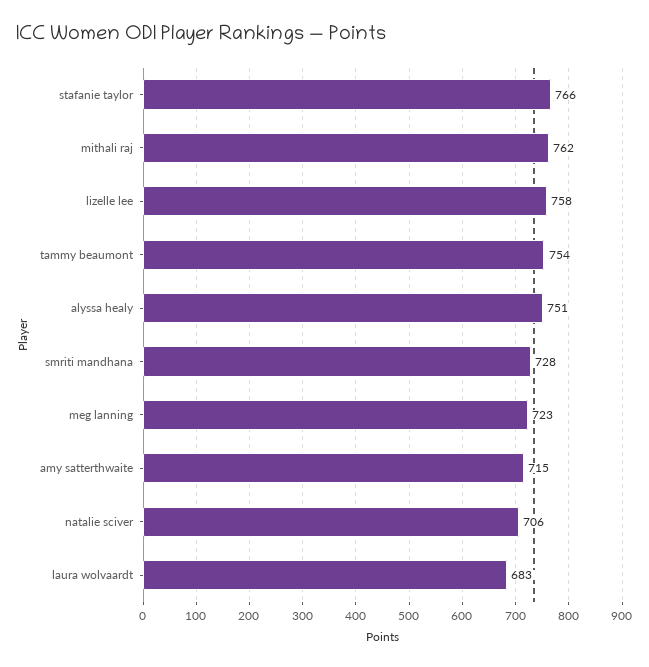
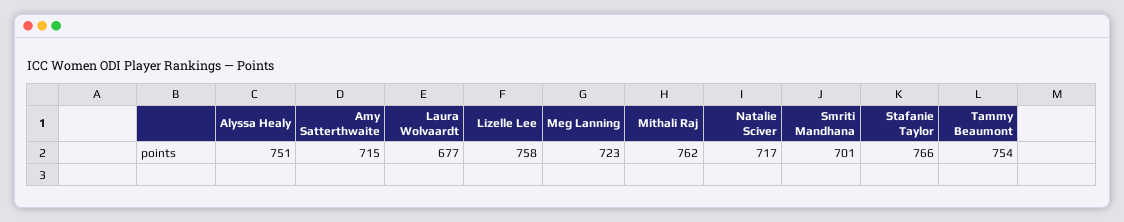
  {
    "stafanie taylor": 766,
    "mithali raj": 762,
    "lizelle lee": 758,
    "tammy beaumont": 754,
    "alyssa healy": 751,
-   "smriti mandhana": 728,
+   "smriti mandhana": 701,
    "meg lanning": 723,
    "amy satterthwaite": 715,
-   "natalie sciver": 706,
+   "natalie sciver": 717,
-   "laura wolvaardt": 683
+   "laura wolvaardt": 677
  }

